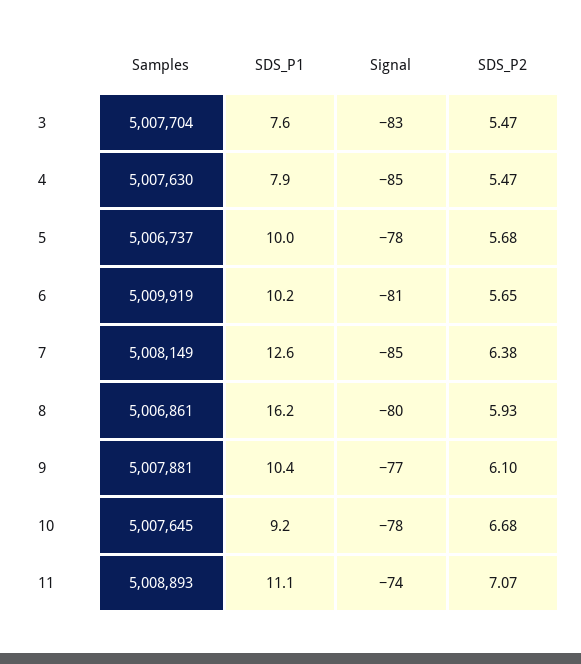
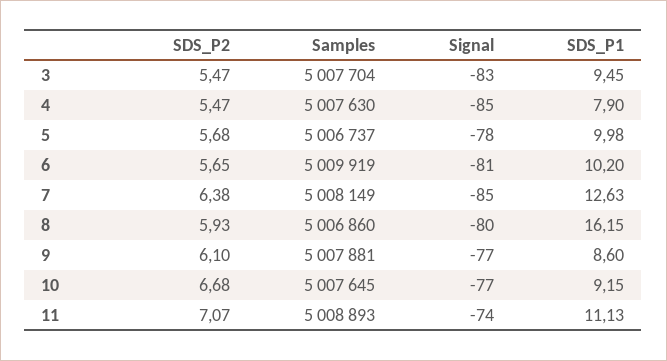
  {
    "Samples": {
      "3": 5007704,
      "4": 5007630,
      "5": 5006737,
      "6": 5009919,
      "7": 5008149,
-     "8": 5006861,
+     "8": 5006860,
      "9": 5007881,
      "10": 5007645,
      "11": 5008893
    },
    "SDS_P1": {
-     "3": 7.6,
+     "3": 9.45,
      "4": 7.9,
      "5": 9.98,
      "6": 10.2,
      "7": 12.63,
      "8": 16.15,
-     "9": 10.4,
+     "9": 8.6,
      "10": 9.15,
      "11": 11.13
    },
    "Signal": {
      "3": -83,
      "4": -85,
      "5": -78,
      "6": -81,
      "7": -85,
      "8": -80,
      "9": -77,
-     "10": -78,
+     "10": -77,
      "11": -74
    },
    "SDS_P2": {
      "3": 5.47,
      "4": 5.47,
      "5": 5.68,
      "6": 5.65,
      "7": 6.38,
      "8": 5.93,
      "9": 6.1,
      "10": 6.68,
      "11": 7.07
    }
  }

